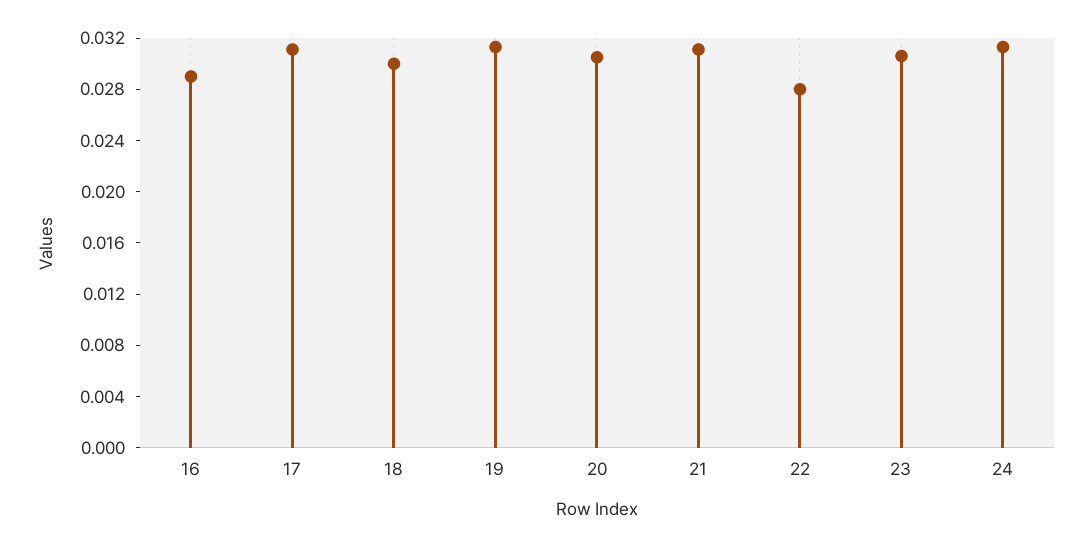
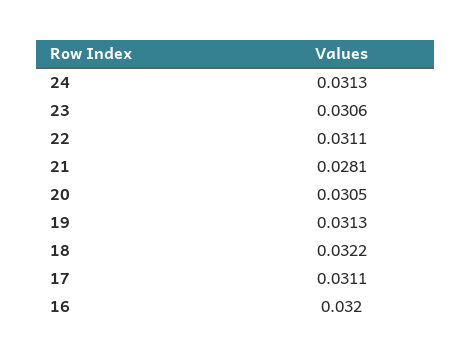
  {
-   "16": 0.029,
+   "16": 0.032,
    "17": 0.0311,
-   "18": 0.03,
+   "18": 0.0322,
    "19": 0.0313,
    "20": 0.0305,
-   "21": 0.031,
+   "21": 0.0281,
-   "22": 0.028,
+   "22": 0.0311,
    "23": 0.0306,
    "24": 0.0313
  }

